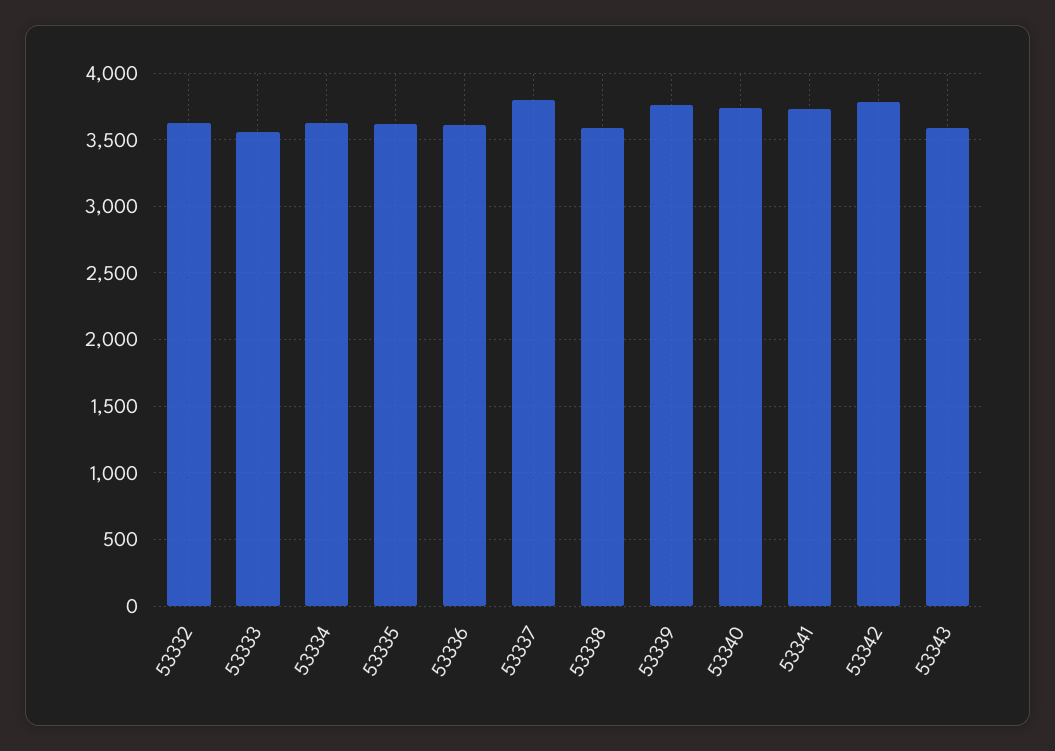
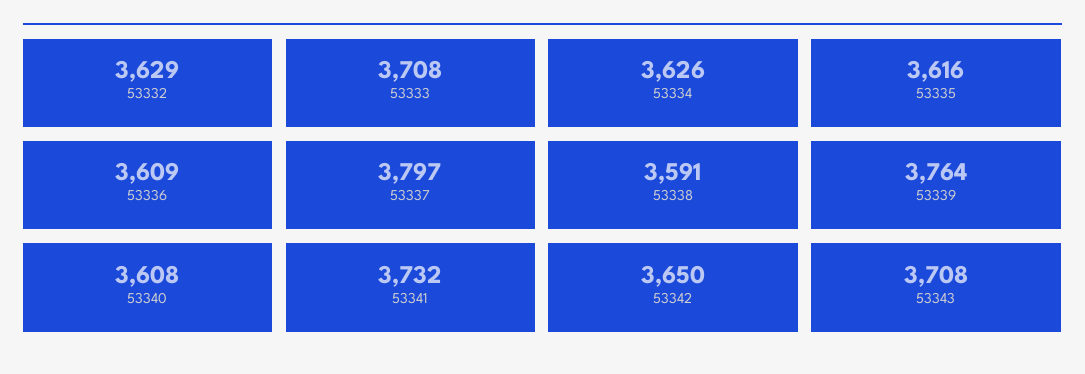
  {
    "53332": 3629,
-   "53333": 3550,
+   "53333": 3708,
    "53334": 3626,
    "53335": 3616,
    "53336": 3609,
    "53337": 3797,
    "53338": 3591,
    "53339": 3764,
-   "53340": 3750,
+   "53340": 3608,
    "53341": 3732,
-   "53342": 3800,
+   "53342": 3650,
-   "53343": 3600
+   "53343": 3708
  }

